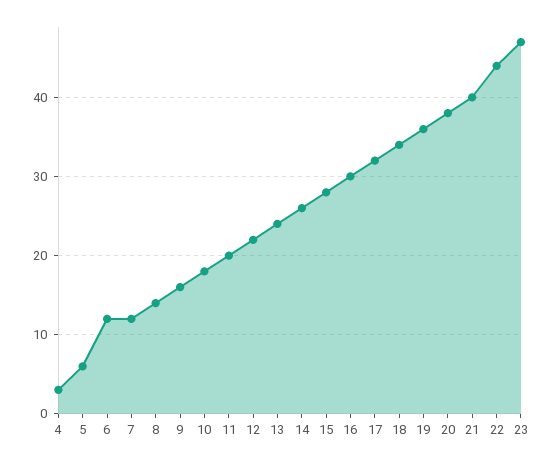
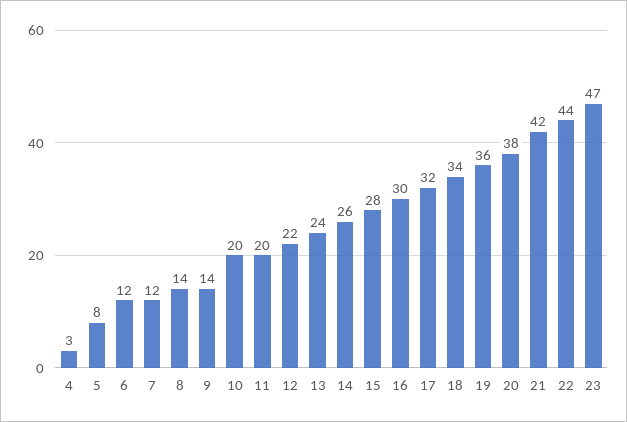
  {
    "4": 3,
-   "5": 6,
+   "5": 8,
    "6": 12,
    "7": 12,
    "8": 14,
-   "9": 16,
+   "9": 14,
-   "10": 18,
+   "10": 20,
    "11": 20,
    "12": 22,
    "13": 24,
    "14": 26,
    "15": 28,
    "16": 30,
    "17": 32,
    "18": 34,
    "19": 36,
    "20": 38,
-   "21": 40,
+   "21": 42,
    "22": 44,
    "23": 47
  }

